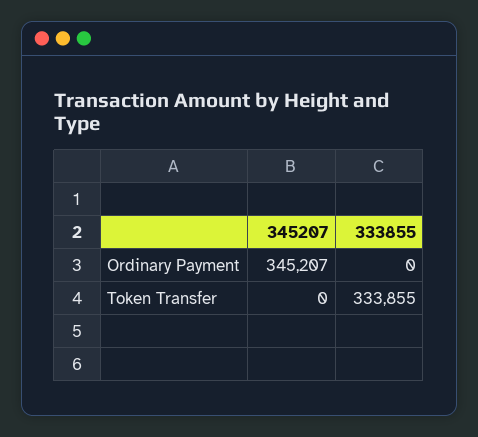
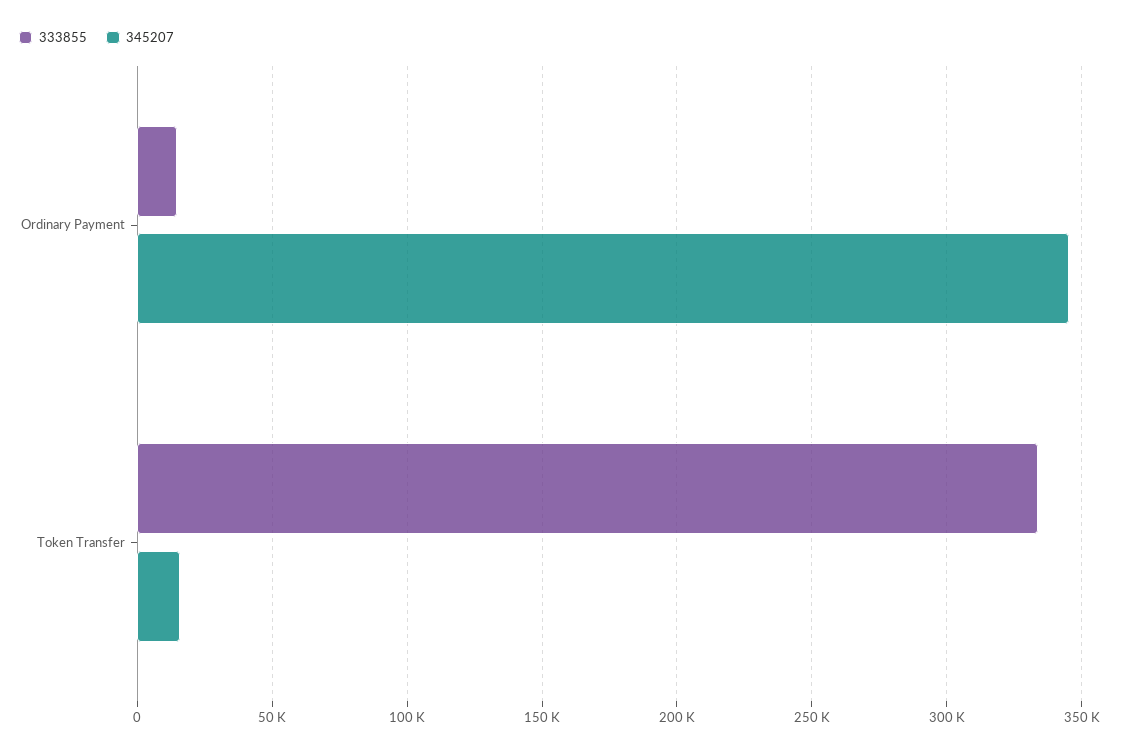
  {
    "345207": {
      "Ordinary Payment": 345207,
-     "Token Transfer": 0
+     "Token Transfer": 15000
    },
    "333855": {
-     "Ordinary Payment": 0,
+     "Ordinary Payment": 15000,
      "Token Transfer": 333855
    }
  }

